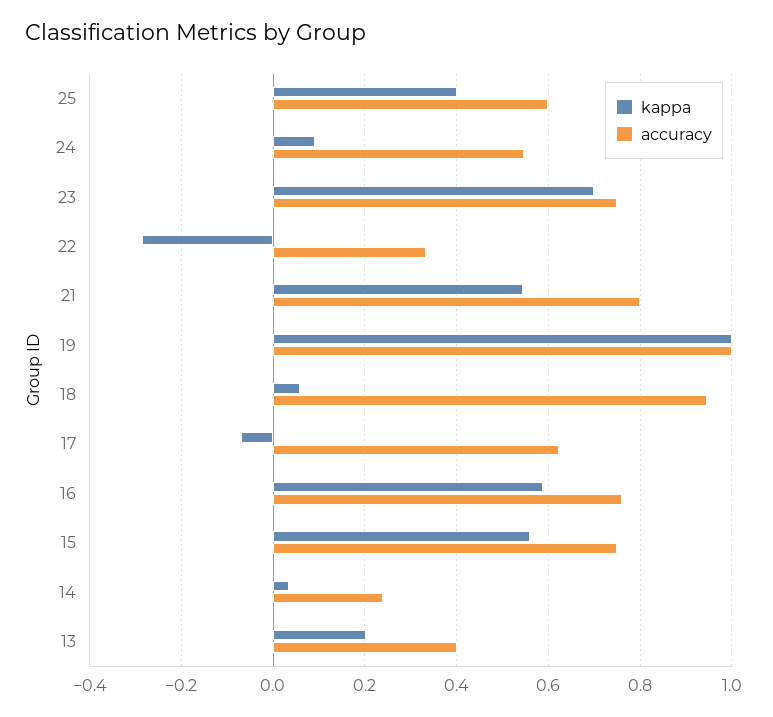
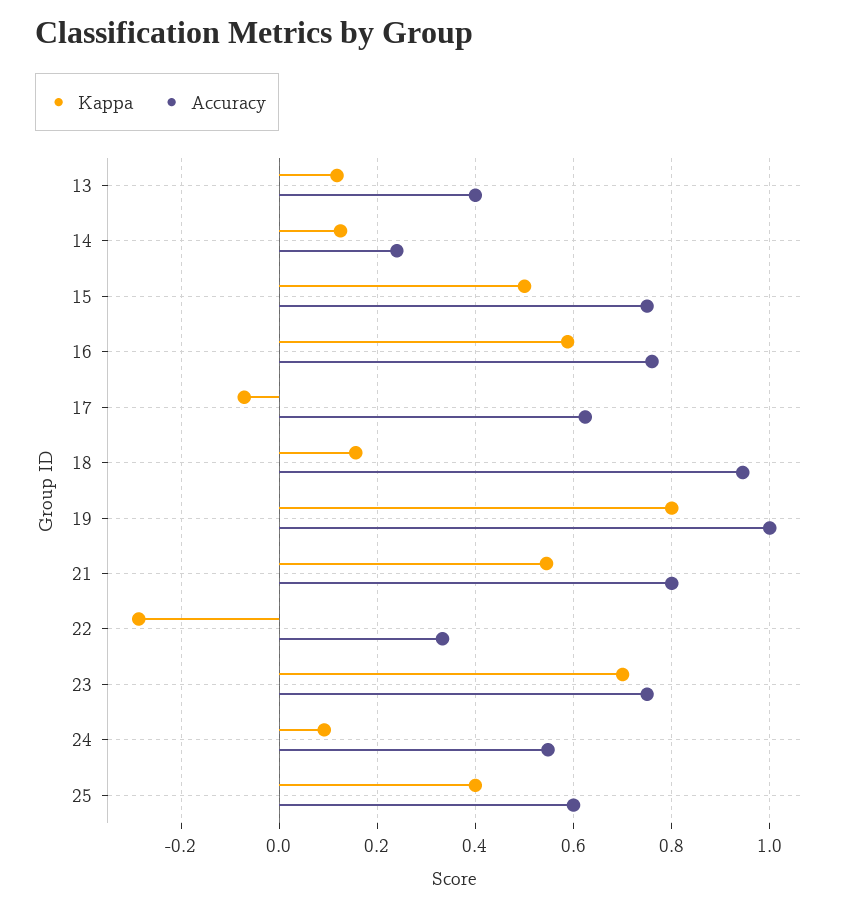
  {
    "kappa": {
      "25": 0.4,
      "24": 0.1,
      "23": 0.7,
      "22": -0.28,
      "21": 0.54,
-     "19": 1,
+     "19": 0.8,
-     "18": 0.06,
+     "18": 0.16,
      "17": -0.08,
      "16": 0.58,
-     "15": 0.56,
+     "15": 0.5,
-     "14": 0.04,
+     "14": 0.12,
-     "13": 0.2
+     "13": 0.12
    },
    "accuracy": {
      "25": 0.6,
      "24": 0.54,
      "23": 0.76,
      "22": 0.34,
      "21": 0.8,
      "19": 1,
      "18": 0.94,
      "17": 0.62,
      "16": 0.76,
      "15": 0.76,
      "14": 0.24,
      "13": 0.4
    }
  }

